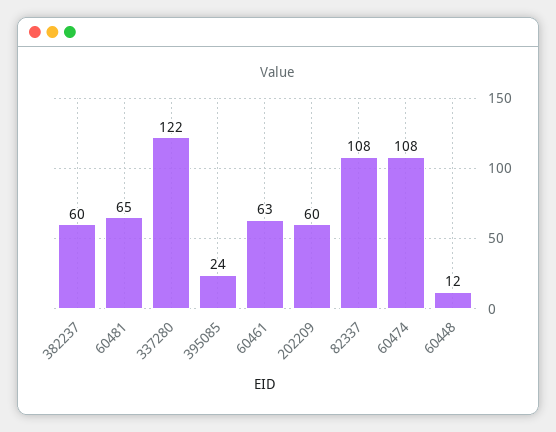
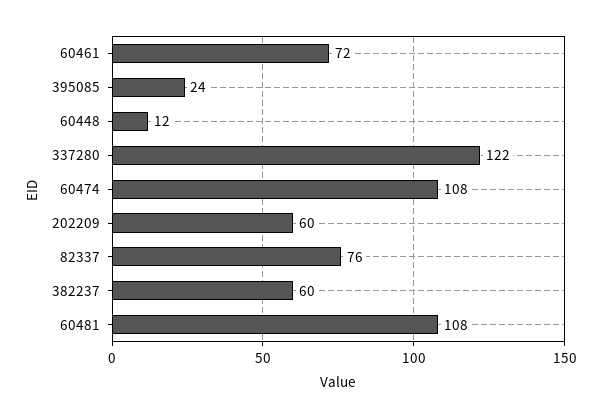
  {
    "382237": 60,
-   "60481": 65,
+   "60481": 108,
    "337280": 122,
    "395085": 24,
-   "60461": 63,
+   "60461": 72,
    "202209": 60,
-   "82337": 108,
+   "82337": 76,
    "60474": 108,
    "60448": 12
  }

